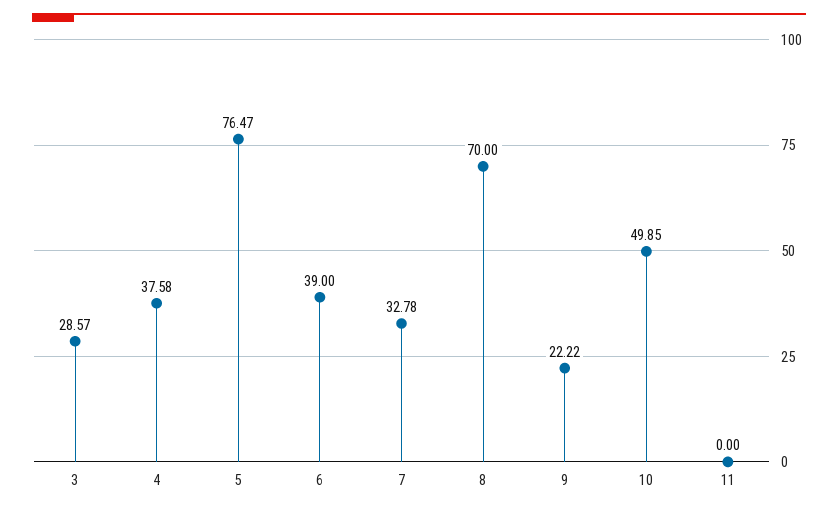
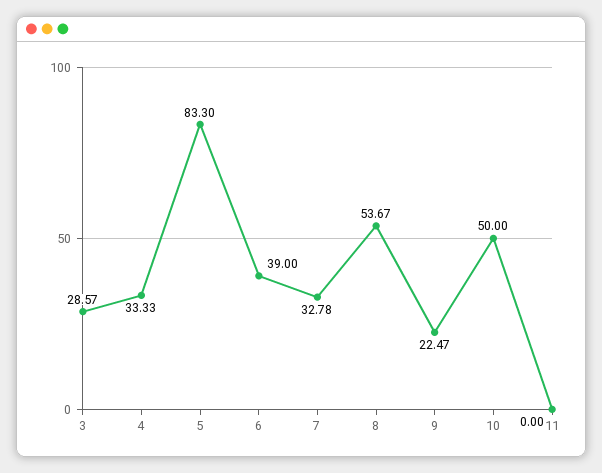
  {
    "3": 28.57,
-   "4": 37.58,
+   "4": 33.33,
-   "5": 76.47,
+   "5": 83.3,
    "6": 39,
    "7": 32.78,
-   "8": 70,
+   "8": 53.67,
-   "9": 22.22,
+   "9": 22.47,
-   "10": 49.85,
+   "10": 50,
    "11": 0
  }

